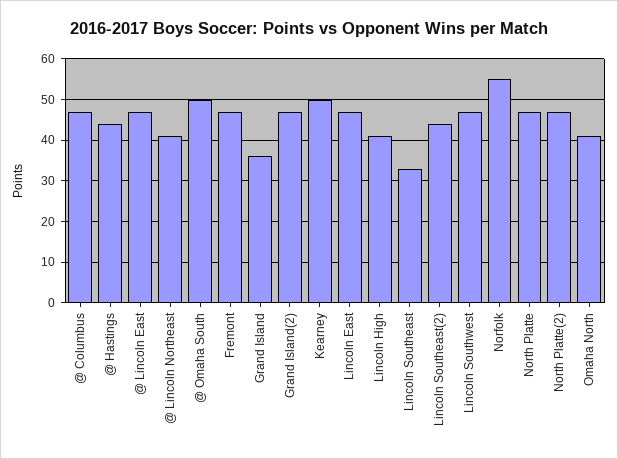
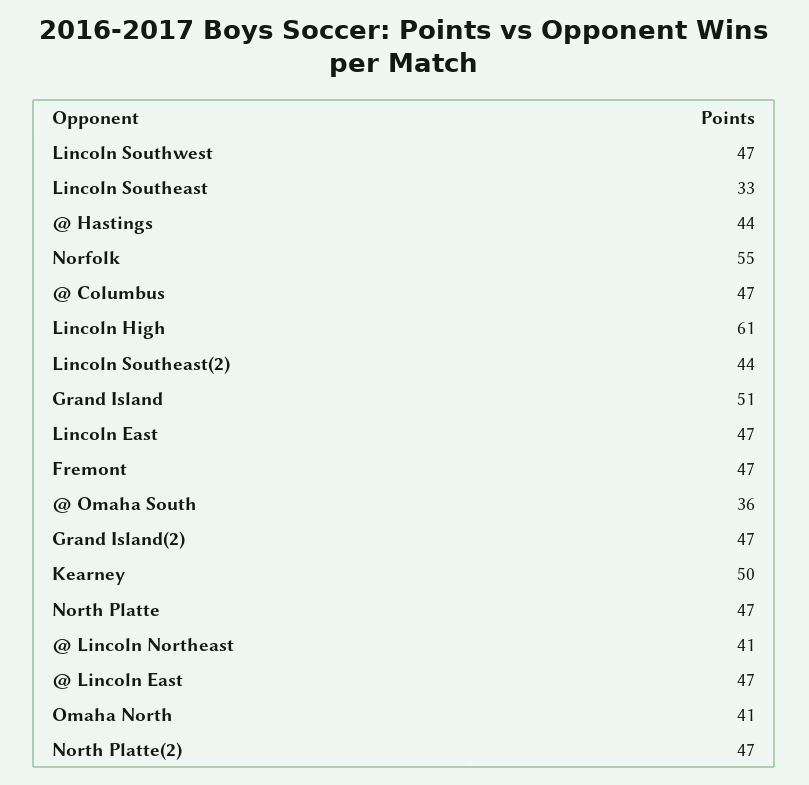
  {
    "@ Columbus": 47,
    "@ Hastings": 44,
    "@ Lincoln East": 47,
    "@ Lincoln Northeast": 41,
-   "@ Omaha South": 50,
+   "@ Omaha South": 36,
    "Fremont": 47,
-   "Grand Island": 35,
+   "Grand Island": 51,
    "Grand Island(2)": 47,
    "Kearney": 50,
    "Lincoln East": 47,
-   "Lincoln High": 40,
+   "Lincoln High": 61,
    "Lincoln Southeast": 33,
    "Lincoln Southeast(2)": 44,
    "Lincoln Southwest": 47,
    "Norfolk": 55,
    "North Platte": 47,
    "North Platte(2)": 47,
    "Omaha North": 41
  }

